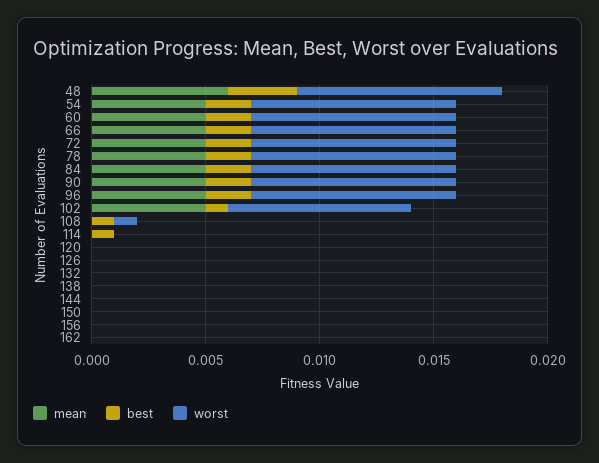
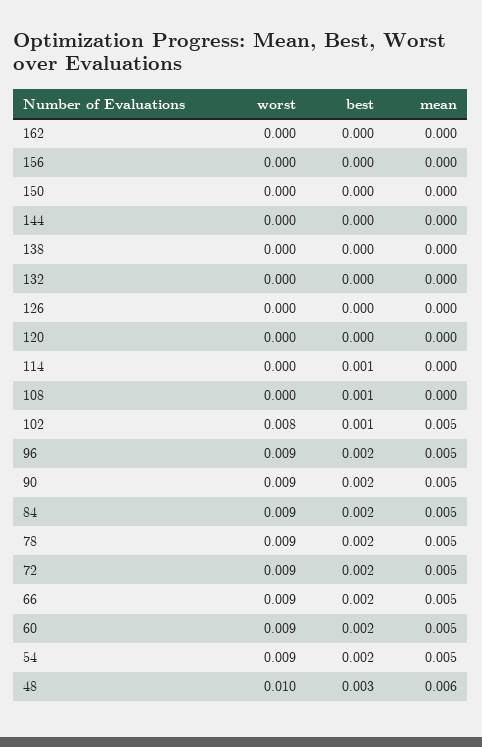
  {
    "mean": {
      "48": 0.006,
      "54": 0.005,
      "60": 0.005,
      "66": 0.005,
      "72": 0.005,
      "78": 0.005,
      "84": 0.005,
      "90": 0.005,
      "96": 0.005,
      "102": 0.005,
      "108": 0,
      "114": 0,
      "120": 0,
      "126": 0,
      "132": 0,
      "138": 0,
      "144": 0,
      "150": 0,
      "156": 0,
      "162": 0
    },
    "best": {
      "48": 0.003,
      "54": 0.002,
      "60": 0.002,
      "66": 0.002,
      "72": 0.002,
      "78": 0.002,
      "84": 0.002,
      "90": 0.002,
      "96": 0.002,
      "102": 0.001,
      "108": 0.001,
      "114": 0.001,
      "120": 0,
      "126": 0,
      "132": 0,
      "138": 0,
      "144": 0,
      "150": 0,
      "156": 0,
      "162": 0
    },
    "worst": {
-     "48": 0.009,
+     "48": 0.01,
      "54": 0.009,
      "60": 0.009,
      "66": 0.009,
      "72": 0.009,
      "78": 0.009,
      "84": 0.009,
      "90": 0.009,
      "96": 0.009,
      "102": 0.008,
-     "108": 0.001,
+     "108": 0,
      "114": 0,
      "120": 0,
      "126": 0,
      "132": 0,
      "138": 0,
      "144": 0,
      "150": 0,
      "156": 0,
      "162": 0
    }
  }

